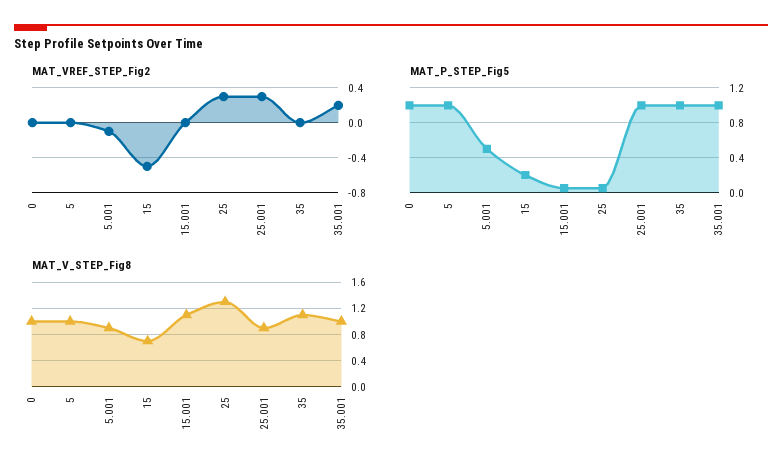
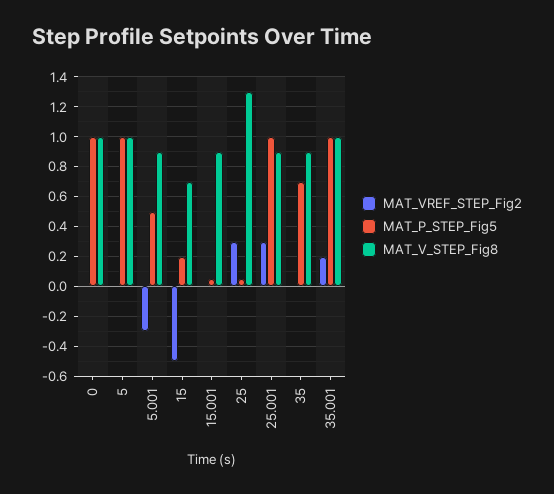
  {
    "MAT_VREF_STEP_Fig2": {
      "0": 0,
      "5": 0,
-     "5.001": -0.1,
+     "5.001": -0.3,
      "15": -0.5,
      "15.001": 0,
      "25": 0.3,
      "25.001": 0.3,
      "35": 0,
      "35.001": 0.2
    },
    "MAT_P_STEP_Fig5": {
      "0": 1,
      "5": 1,
      "5.001": 0.5,
      "15": 0.2,
      "15.001": 0.05,
      "25": 0.05,
      "25.001": 1,
-     "35": 1,
+     "35": 0.7,
      "35.001": 1
    },
    "MAT_V_STEP_Fig8": {
      "0": 1,
      "5": 1,
      "5.001": 0.9,
      "15": 0.7,
-     "15.001": 1.1,
+     "15.001": 0.9,
      "25": 1.3,
      "25.001": 0.9,
-     "35": 1.1,
+     "35": 0.9,
      "35.001": 1
    }
  }

